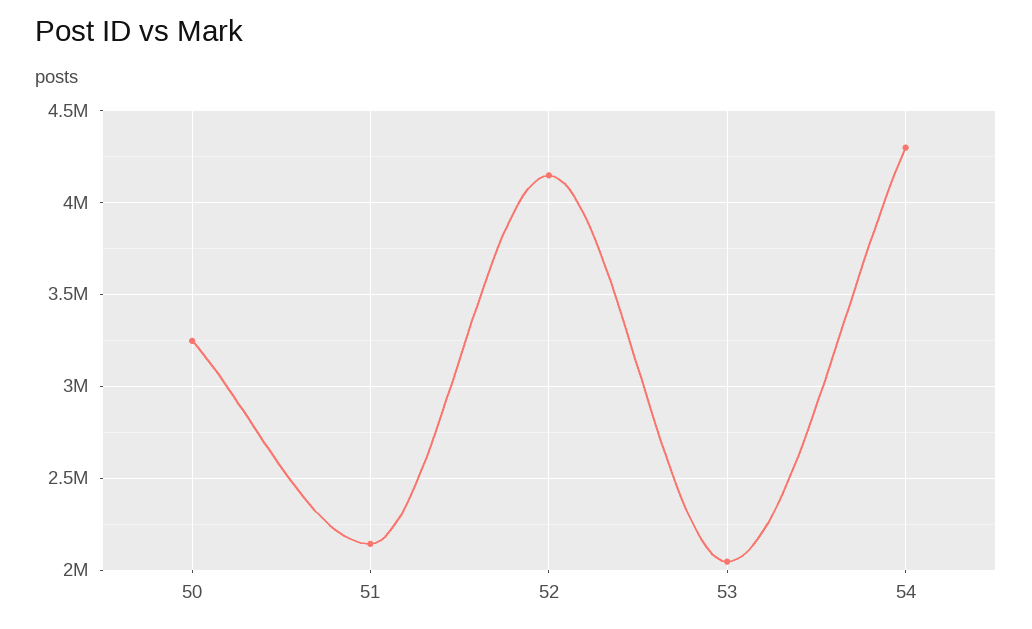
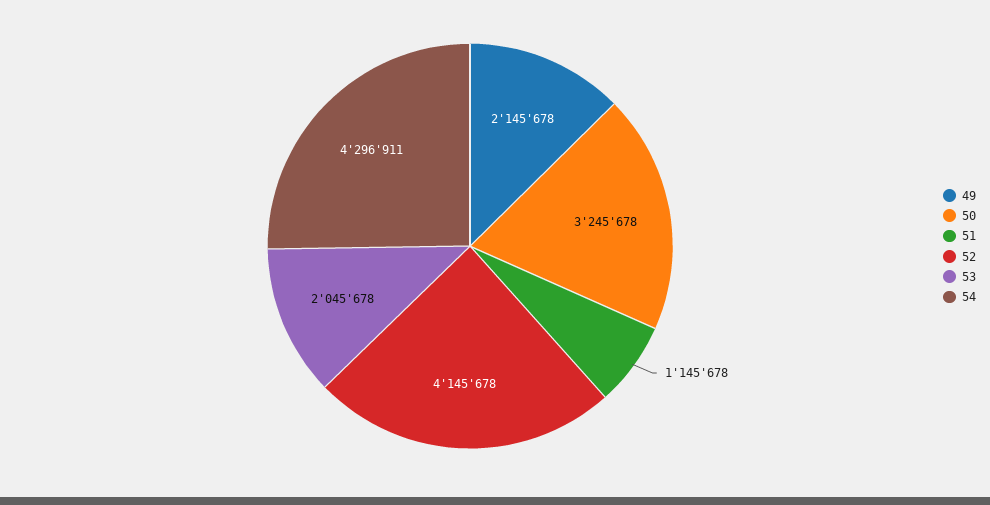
  {
    "50": 3245678,
-   "51": 2150000,
+   "51": 1145678,
    "52": 4145678,
    "53": 2045678,
-   "54": 4296911
+   "54": 4296911,
+   "49": 2145678
  }

